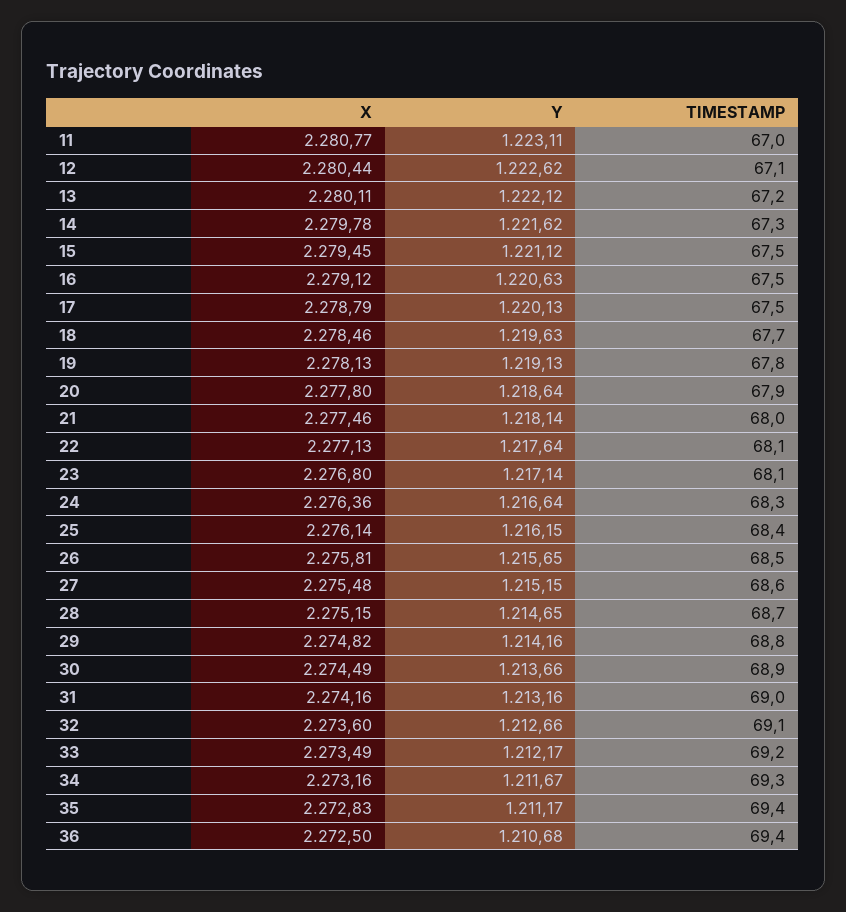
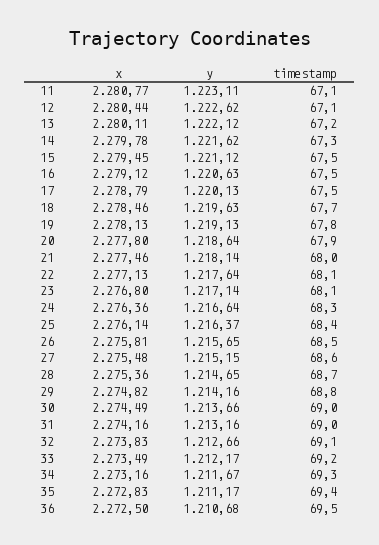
  {
    "X": {
      "11": 2280.77,
      "12": 2280.44,
      "13": 2280.11,
      "14": 2279.78,
      "15": 2279.45,
      "16": 2279.12,
      "17": 2278.79,
      "18": 2278.46,
      "19": 2278.13,
      "20": 2277.8,
      "21": 2277.46,
      "22": 2277.13,
      "23": 2276.8,
      "24": 2276.36,
      "25": 2276.14,
      "26": 2275.81,
      "27": 2275.48,
-     "28": 2275.15,
+     "28": 2275.36,
      "29": 2274.82,
      "30": 2274.49,
      "31": 2274.16,
-     "32": 2273.6,
+     "32": 2273.83,
      "33": 2273.49,
      "34": 2273.16,
      "35": 2272.83,
      "36": 2272.5
    },
    "Y": {
      "11": 1223.11,
      "12": 1222.62,
      "13": 1222.12,
      "14": 1221.62,
      "15": 1221.12,
      "16": 1220.63,
      "17": 1220.13,
      "18": 1219.63,
      "19": 1219.13,
      "20": 1218.64,
      "21": 1218.14,
      "22": 1217.64,
      "23": 1217.14,
      "24": 1216.64,
-     "25": 1216.15,
+     "25": 1216.37,
      "26": 1215.65,
      "27": 1215.15,
      "28": 1214.65,
      "29": 1214.16,
      "30": 1213.66,
      "31": 1213.16,
      "32": 1212.66,
      "33": 1212.17,
      "34": 1211.67,
      "35": 1211.17,
      "36": 1210.68
    },
    "TIMESTAMP": {
-     "11": 67,
+     "11": 67.1,
      "12": 67.1,
      "13": 67.2,
      "14": 67.3,
      "15": 67.5,
      "16": 67.5,
      "17": 67.5,
      "18": 67.7,
      "19": 67.8,
      "20": 67.9,
      "21": 68,
      "22": 68.1,
      "23": 68.1,
      "24": 68.3,
      "25": 68.4,
      "26": 68.5,
      "27": 68.6,
      "28": 68.7,
      "29": 68.8,
-     "30": 68.9,
+     "30": 69,
      "31": 69,
      "32": 69.1,
      "33": 69.2,
      "34": 69.3,
      "35": 69.4,
-     "36": 69.4
+     "36": 69.5
    }
  }

